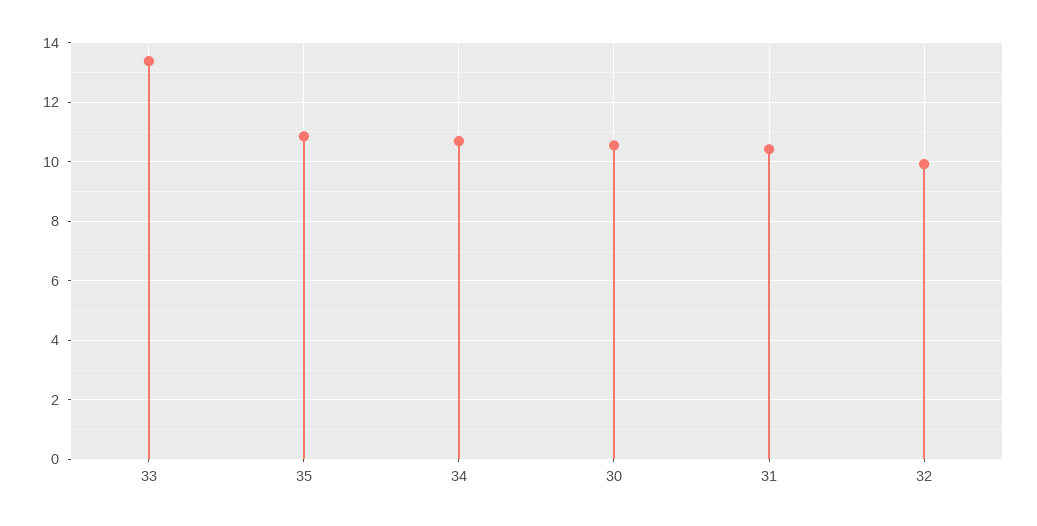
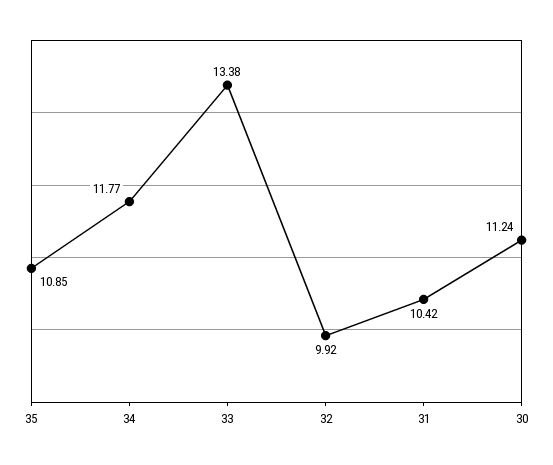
  {
    "33": 13.38,
    "35": 10.85,
-   "34": 10.75,
+   "34": 11.77,
-   "30": 10.5,
+   "30": 11.24,
    "31": 10.42,
    "32": 9.92
  }

